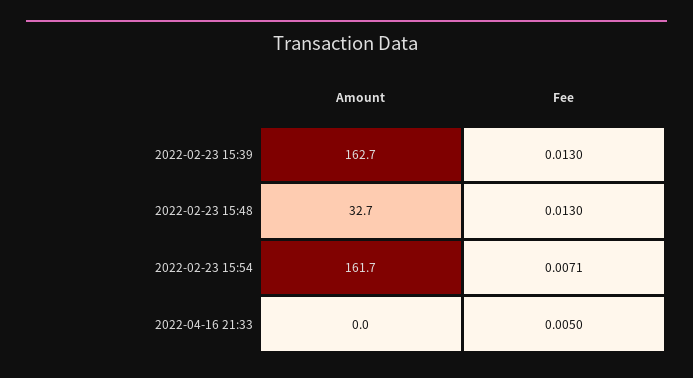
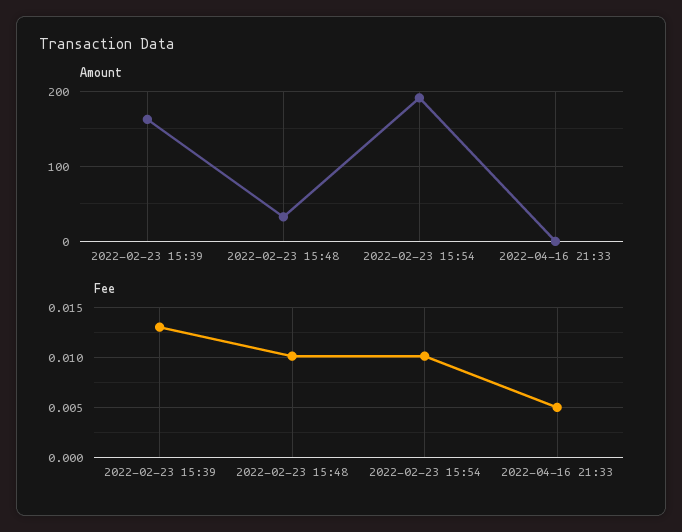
  {
    "Amount": {
      "2022-02-23 15:39": 162.7,
      "2022-02-23 15:48": 32.7,
-     "2022-02-23 15:54": 161.7,
+     "2022-02-23 15:54": 190,
      "2022-04-16 21:33": 0
    },
    "Fee": {
      "2022-02-23 15:39": 0.013,
-     "2022-02-23 15:48": 0.013,
+     "2022-02-23 15:48": 0.01,
-     "2022-02-23 15:54": 0.0071,
+     "2022-02-23 15:54": 0.01,
      "2022-04-16 21:33": 0.005
    }
  }

